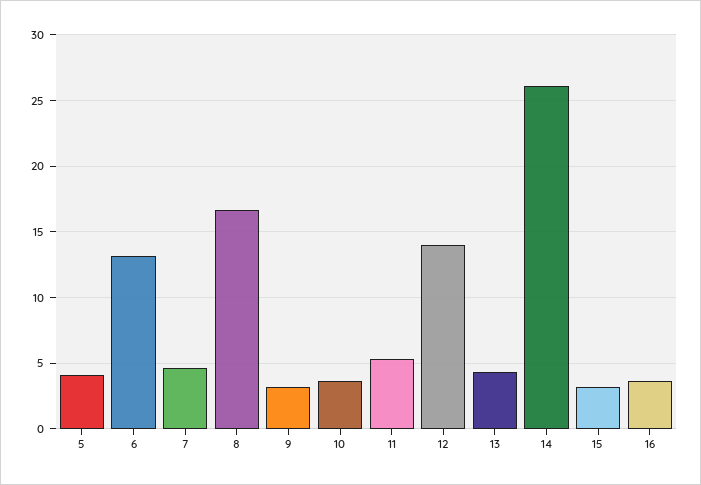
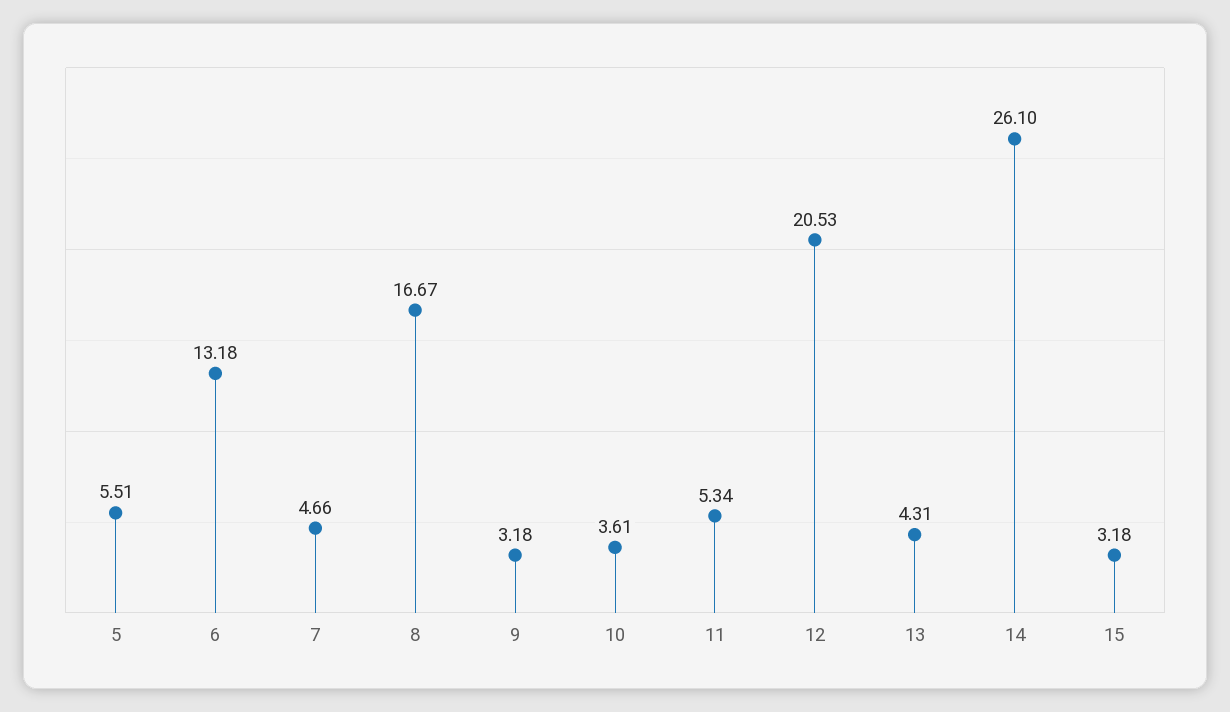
  {
-   "5": 4,
+   "5": 5.51,
    "6": 13.18,
    "7": 4.66,
    "8": 16.67,
    "9": 3.18,
    "10": 3.61,
    "11": 5.34,
-   "12": 14,
+   "12": 20.53,
    "13": 4.31,
    "14": 26.1,
-   "15": 3.18,
+   "15": 3.18
-   "16": 3.5
  }

